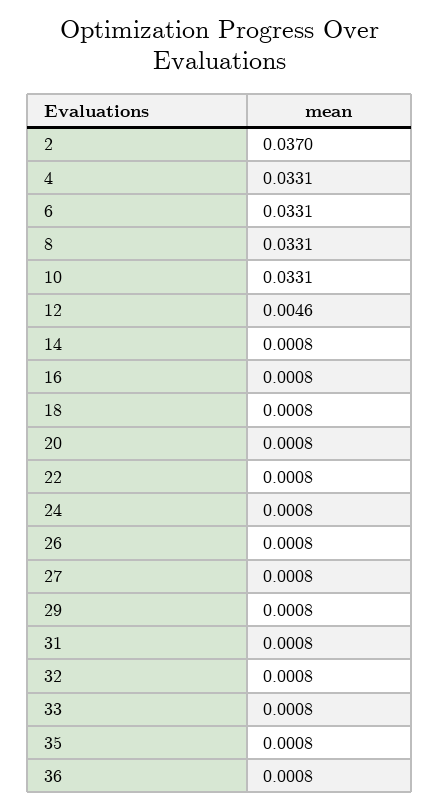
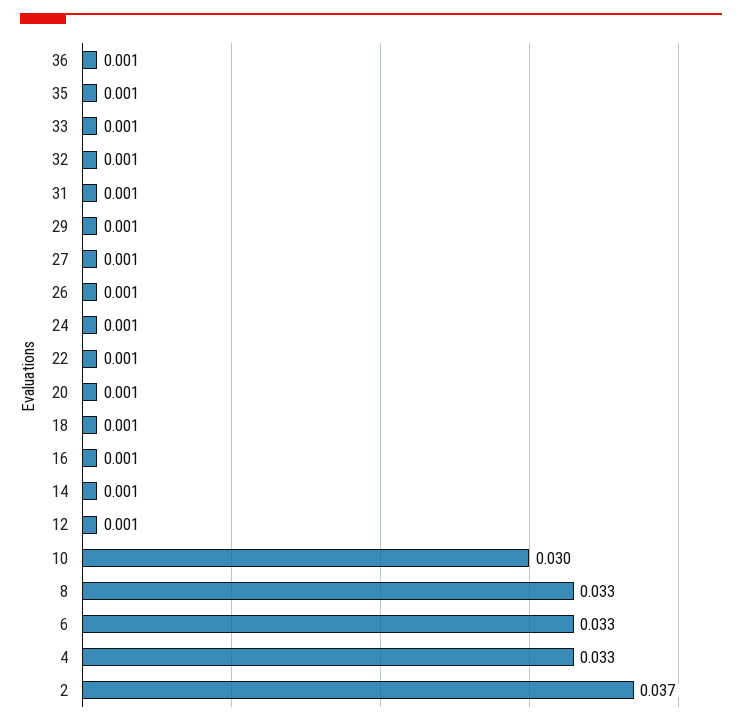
  {
    "2": 0.037,
    "4": 0.0331,
    "6": 0.0331,
    "8": 0.0331,
-   "10": 0.0331,
+   "10": 0.03,
-   "12": 0.0046,
+   "12": 0.001,
    "14": 0.0008,
    "16": 0.0008,
    "18": 0.0008,
    "20": 0.0008,
    "22": 0.0008,
    "24": 0.0008,
    "26": 0.0008,
    "27": 0.0008,
    "29": 0.0008,
    "31": 0.0008,
    "32": 0.0008,
    "33": 0.0008,
    "35": 0.0008,
    "36": 0.0008
  }

